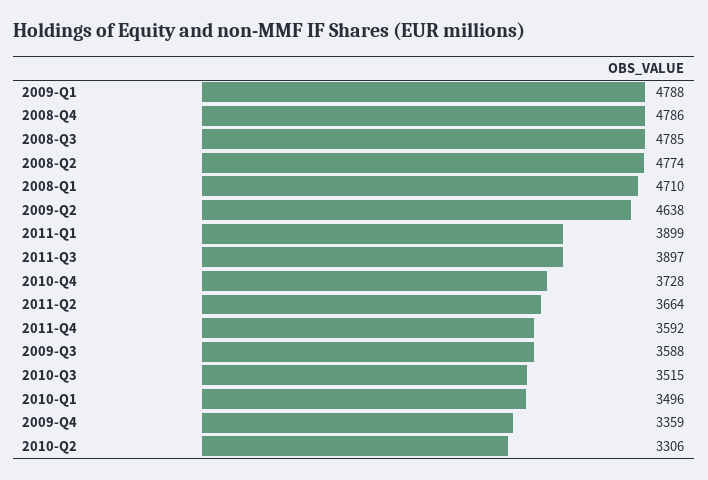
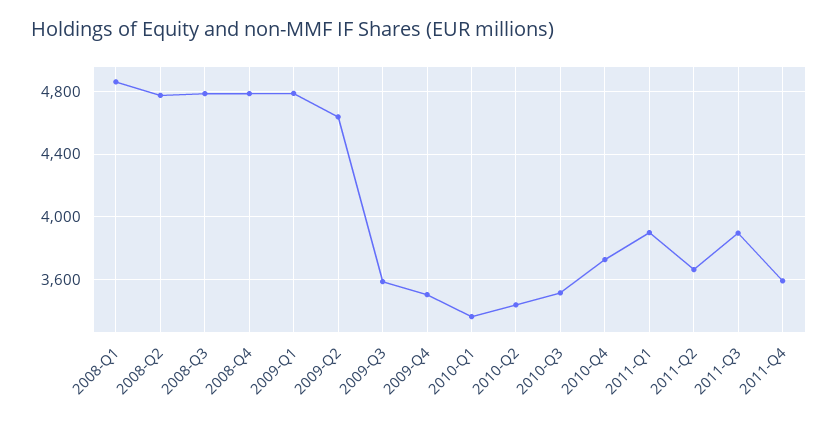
  {
    "2009-Q1": 4788,
    "2008-Q4": 4786,
    "2008-Q3": 4785,
    "2008-Q2": 4774,
-   "2008-Q1": 4710,
+   "2008-Q1": 4850,
    "2009-Q2": 4638,
    "2011-Q1": 3899,
    "2011-Q3": 3897,
    "2010-Q4": 3728,
    "2011-Q2": 3664,
    "2011-Q4": 3592,
    "2009-Q3": 3588,
    "2010-Q3": 3515,
-   "2010-Q1": 3496,
+   "2010-Q1": 3350,
-   "2009-Q4": 3359,
+   "2009-Q4": 3500,
-   "2010-Q2": 3306
+   "2010-Q2": 3450
  }

